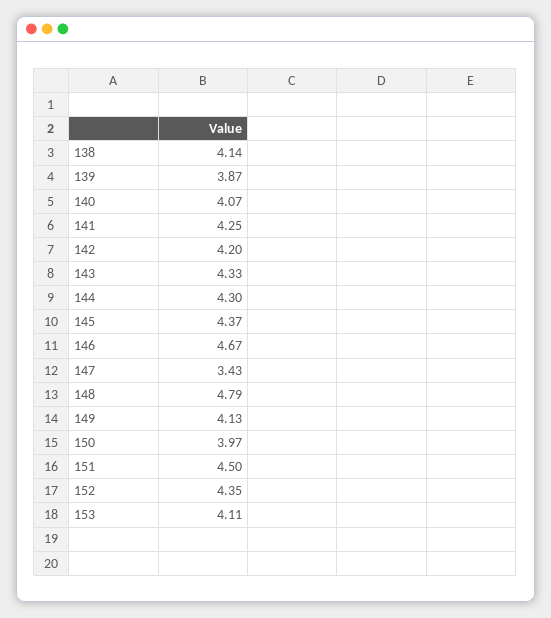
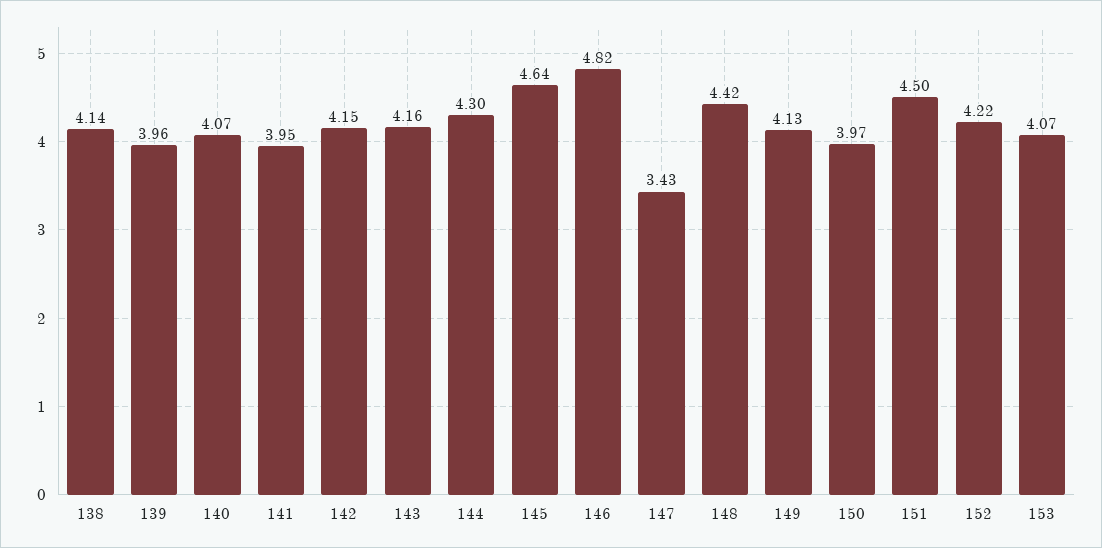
  {
    "138": 4.14,
-   "139": 3.87,
+   "139": 3.96,
    "140": 4.07,
-   "141": 4.25,
+   "141": 3.95,
-   "142": 4.2,
+   "142": 4.15,
-   "143": 4.33,
+   "143": 4.16,
    "144": 4.3,
-   "145": 4.37,
+   "145": 4.64,
-   "146": 4.67,
+   "146": 4.82,
    "147": 3.43,
-   "148": 4.79,
+   "148": 4.42,
    "149": 4.13,
    "150": 3.97,
    "151": 4.5,
-   "152": 4.35,
+   "152": 4.22,
-   "153": 4.11
+   "153": 4.07
  }

